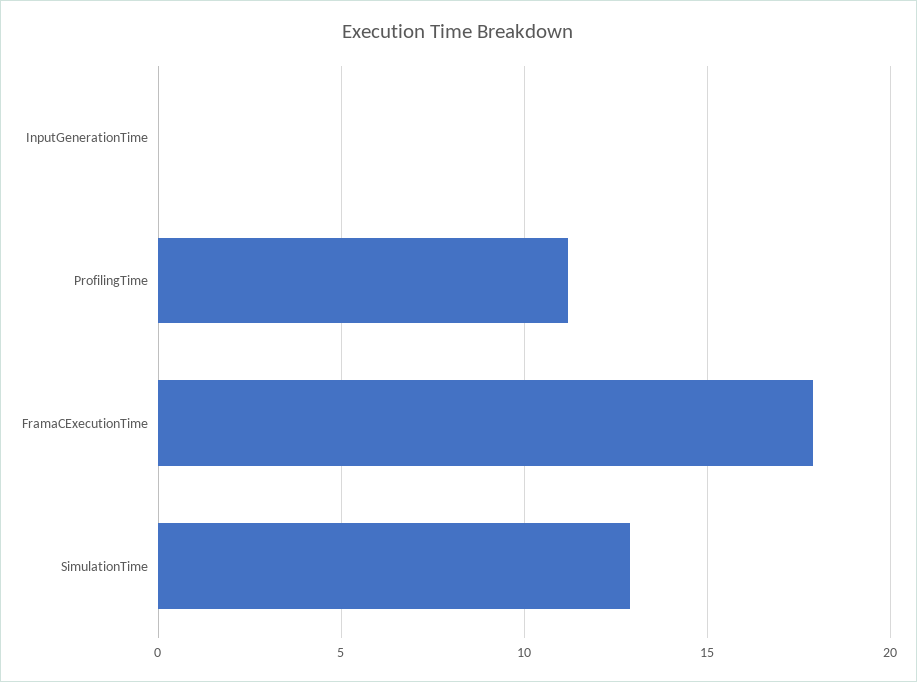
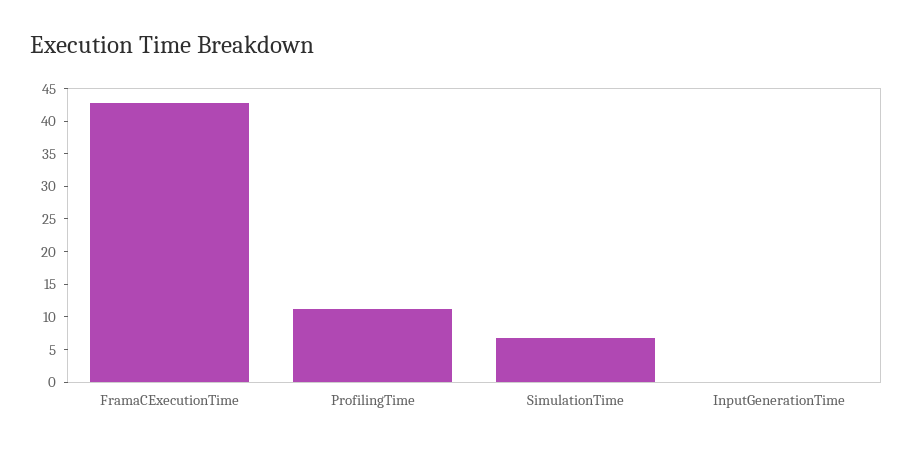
  {
    "InputGenerationTime": 0,
    "ProfilingTime": 11,
-   "FramaCExecutionTime": 18,
+   "FramaCExecutionTime": 42.5,
-   "SimulationTime": 13
+   "SimulationTime": 7.5
  }

